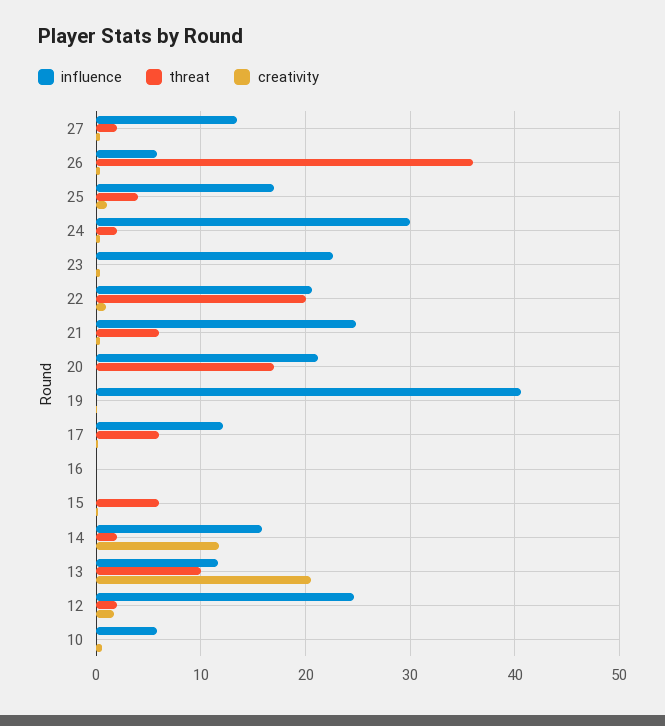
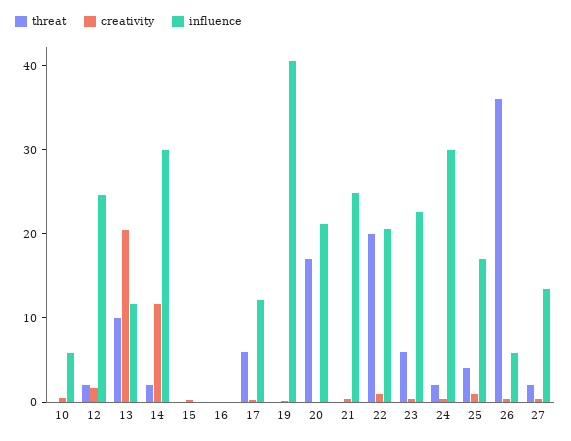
  {
    "influence": {
      "27": 13,
      "26": 6,
      "25": 17,
      "24": 30,
      "23": 23,
      "22": 21,
      "21": 25,
      "20": 21,
      "19": 41,
      "17": 12,
      "16": 0,
      "15": 0,
-     "14": 16,
+     "14": 30,
      "13": 12,
      "12": 25,
      "10": 6
    },
    "threat": {
      "27": 2,
      "26": 36,
      "25": 4,
      "24": 2,
-     "23": 0,
+     "23": 6,
      "22": 20,
-     "21": 6,
+     "21": 0,
      "20": 17,
      "19": 0,
      "17": 6,
      "16": 0,
-     "15": 6,
+     "15": 0,
      "14": 2,
      "13": 10,
      "12": 2,
      "10": 0
    },
    "creativity": {
      "27": 0,
      "26": 0,
      "25": 1,
      "24": 0,
      "23": 0,
      "22": 1,
      "21": 0,
      "20": 0,
      "19": 0,
      "17": 0,
      "16": 0,
      "15": 0,
      "14": 12,
      "13": 21,
      "12": 2,
      "10": 1
    }
  }

